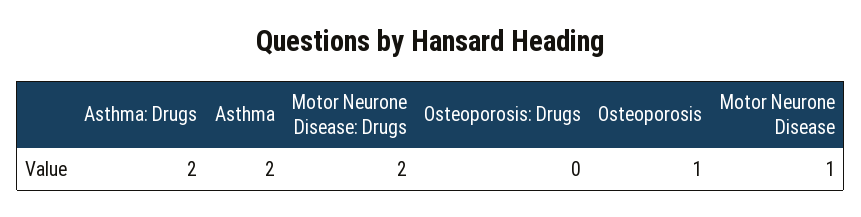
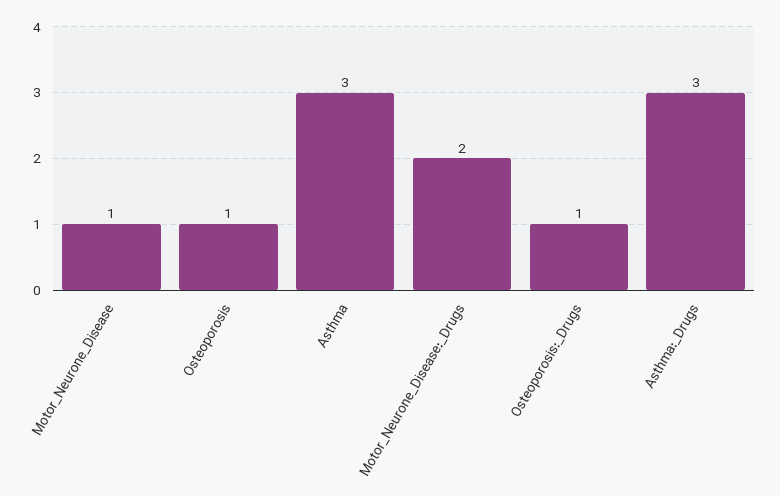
  {
-   "Asthma: Drugs": 2,
+   "Asthma: Drugs": 3,
-   "Asthma": 2,
+   "Asthma": 3,
    "Motor Neurone Disease: Drugs": 2,
-   "Osteoporosis: Drugs": 0,
+   "Osteoporosis: Drugs": 1,
    "Osteoporosis": 1,
    "Motor Neurone Disease": 1
  }

